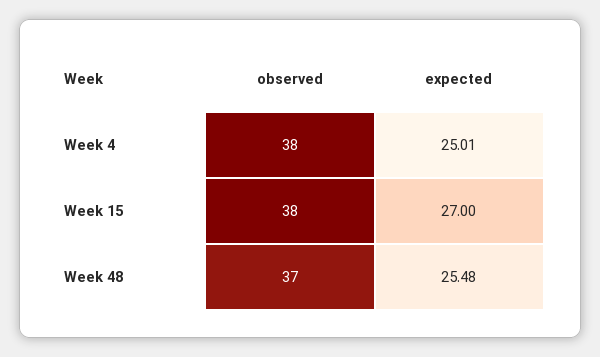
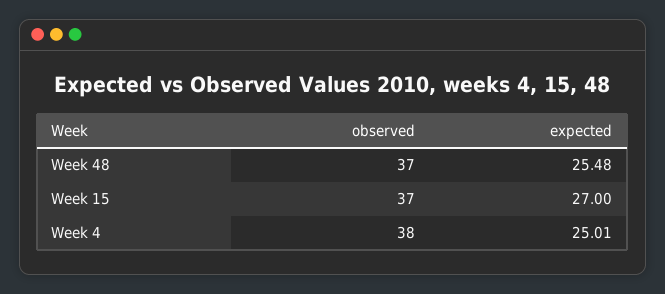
  {
    "observed": {
      "Week 4": 38,
-     "Week 15": 38,
+     "Week 15": 37,
      "Week 48": 37
    },
    "expected": {
      "Week 4": 25.01,
      "Week 15": 27,
      "Week 48": 25.48
    }
  }

